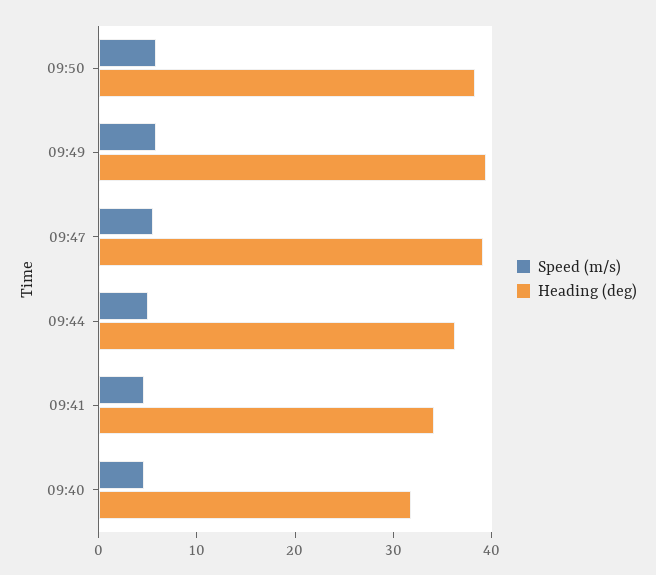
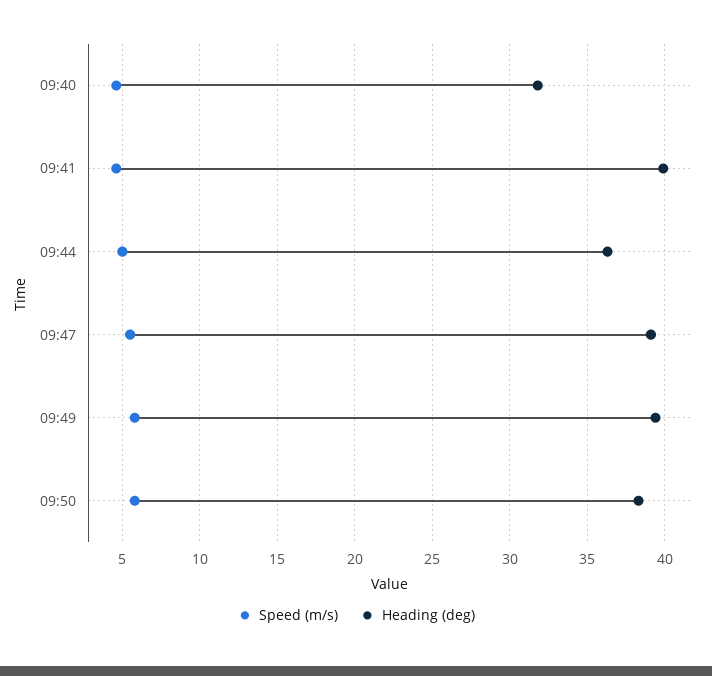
  {
    "Speed (m/s)": {
      "09:50": 6,
      "09:49": 6,
      "09:47": 5.5,
      "09:44": 5,
      "09:41": 4.5,
      "09:40": 4.5
    },
    "Heading (deg)": {
      "09:50": 38.5,
      "09:49": 39.5,
      "09:47": 39,
      "09:44": 36.5,
-     "09:41": 34,
+     "09:41": 40,
      "09:40": 32
    }
  }

